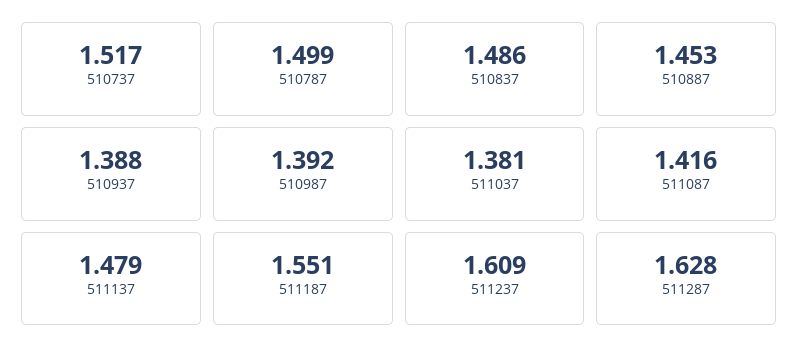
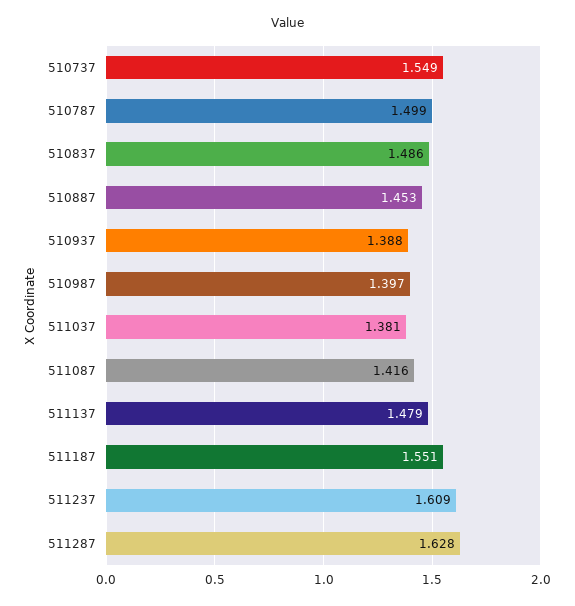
  {
-   "510737": 1.517,
+   "510737": 1.549,
    "510787": 1.499,
    "510837": 1.486,
    "510887": 1.453,
    "510937": 1.388,
-   "510987": 1.392,
+   "510987": 1.397,
    "511037": 1.381,
    "511087": 1.416,
    "511137": 1.479,
    "511187": 1.551,
    "511237": 1.609,
    "511287": 1.628
  }

